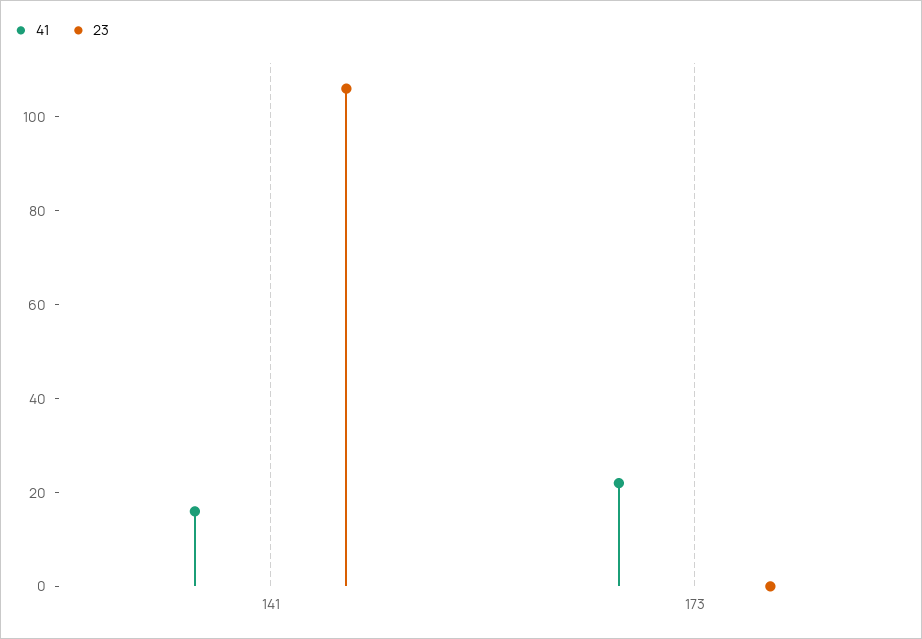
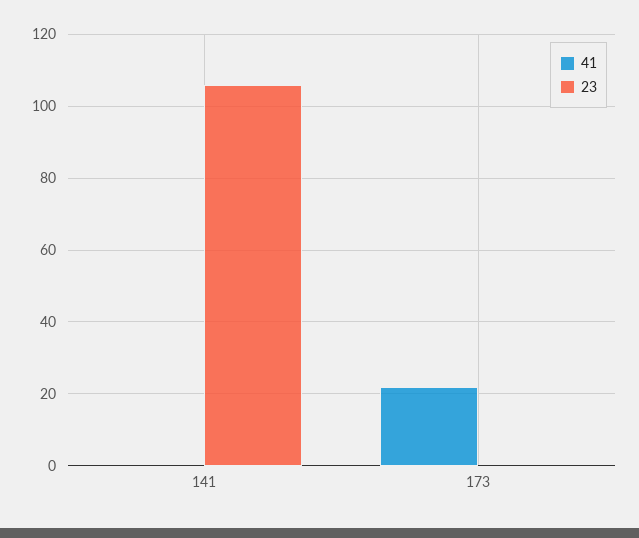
  {
    "41": {
-     "141": 15,
+     "141": 0,
      "173": 20
    },
    "23": {
      "141": 105,
      "173": 0
    }
  }

